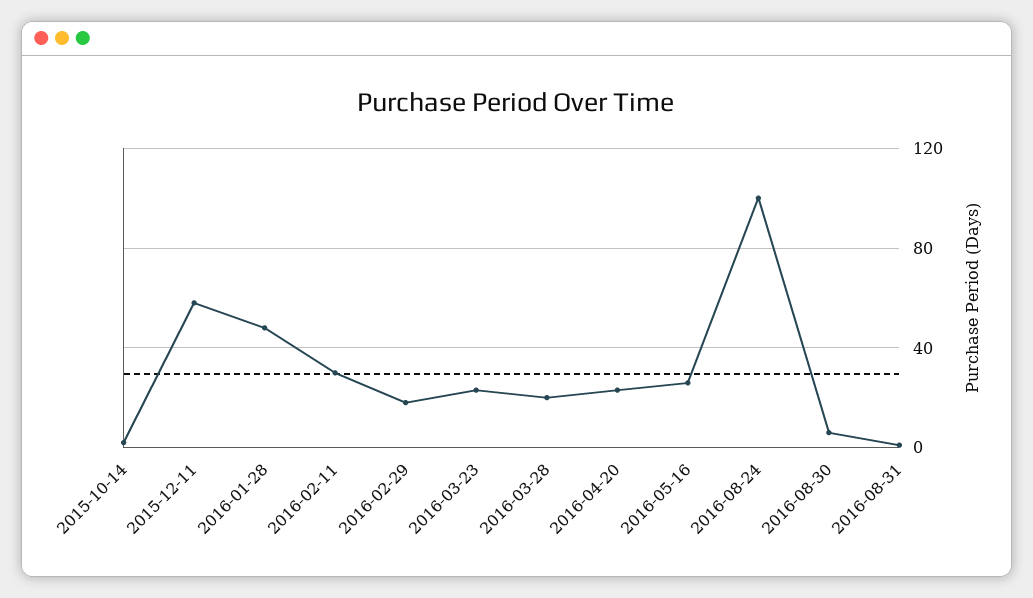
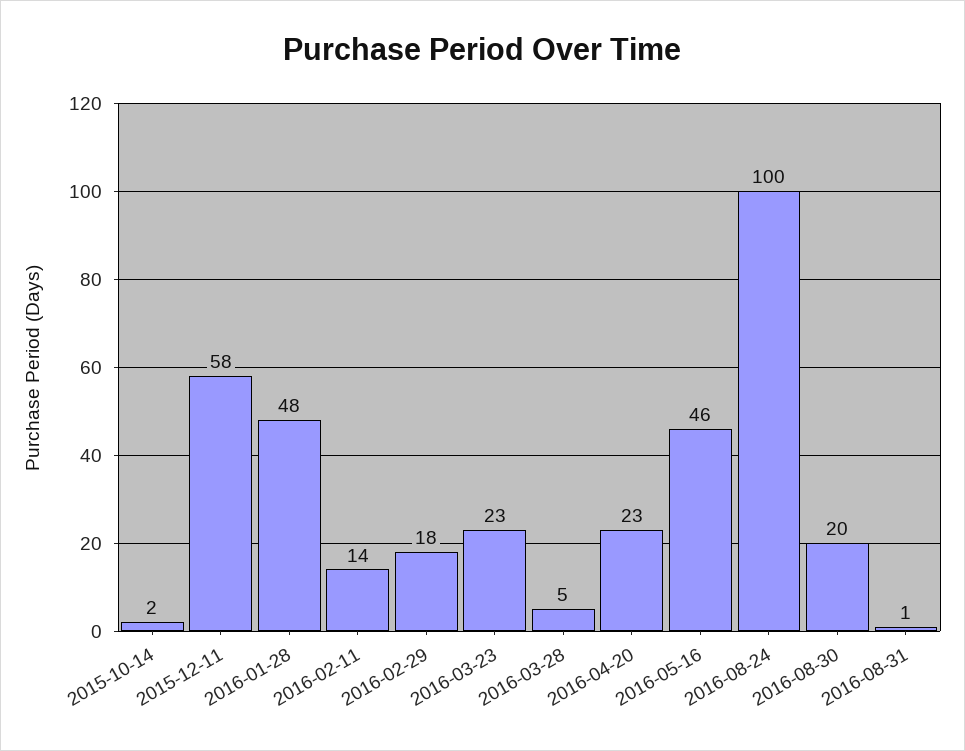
  {
    "2015-10-14": 2,
    "2015-12-11": 58,
    "2016-01-28": 48,
-   "2016-02-11": 30,
+   "2016-02-11": 14,
    "2016-02-29": 18,
    "2016-03-23": 23,
-   "2016-03-28": 20,
+   "2016-03-28": 5,
    "2016-04-20": 23,
-   "2016-05-16": 25,
+   "2016-05-16": 46,
    "2016-08-24": 100,
-   "2016-08-30": 5,
+   "2016-08-30": 20,
    "2016-08-31": 1
  }

